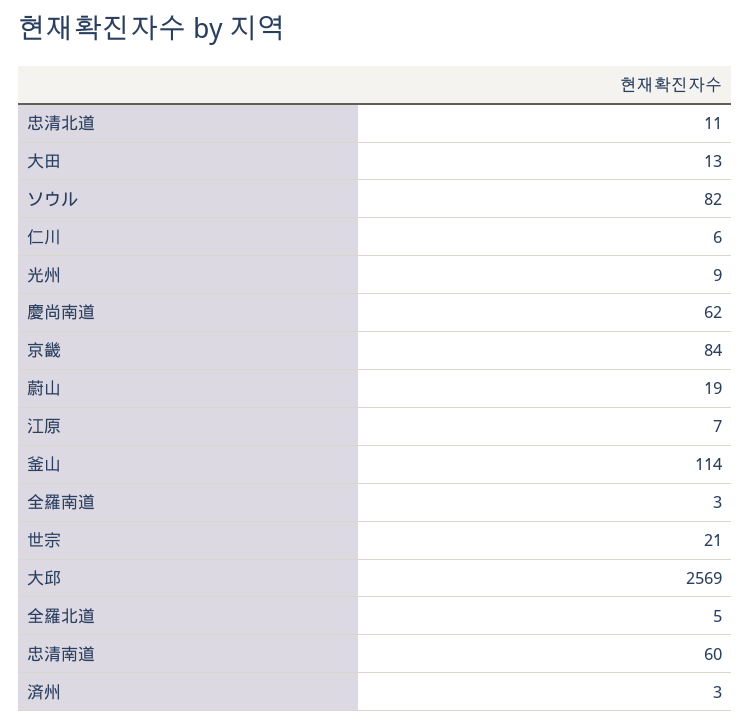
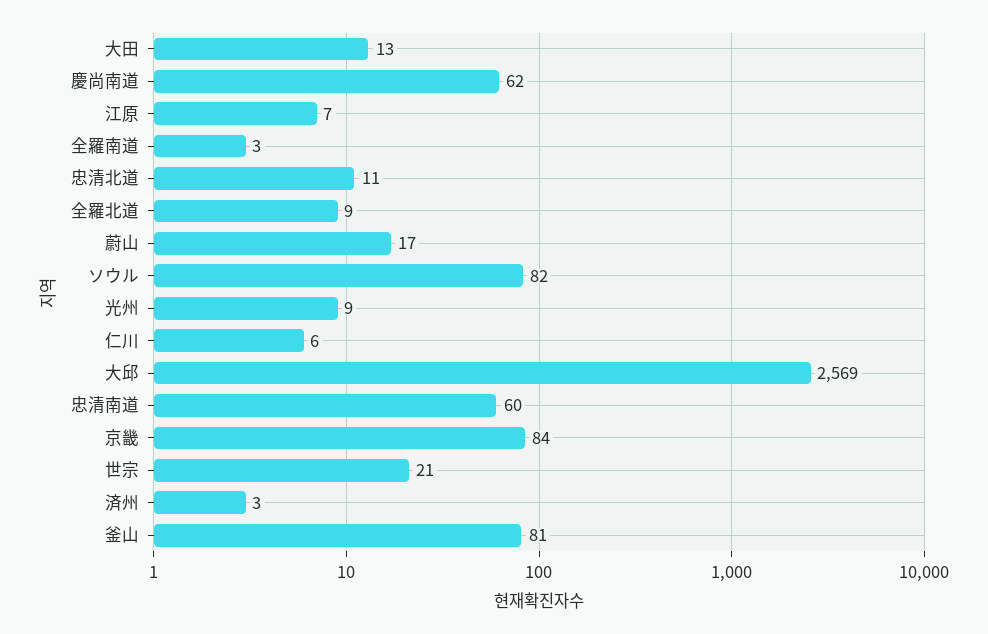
  {
    "忠清北道": 11,
    "大田": 13,
    "ソウル": 82,
    "仁川": 6,
    "光州": 9,
    "慶尚南道": 62,
    "京畿": 84,
-   "蔚山": 19,
+   "蔚山": 17,
    "江原": 7,
-   "釜山": 114,
+   "釜山": 81,
    "全羅南道": 3,
    "世宗": 21,
    "大邱": 2569,
-   "全羅北道": 5,
+   "全羅北道": 9,
    "忠清南道": 60,
    "済州": 3
  }

